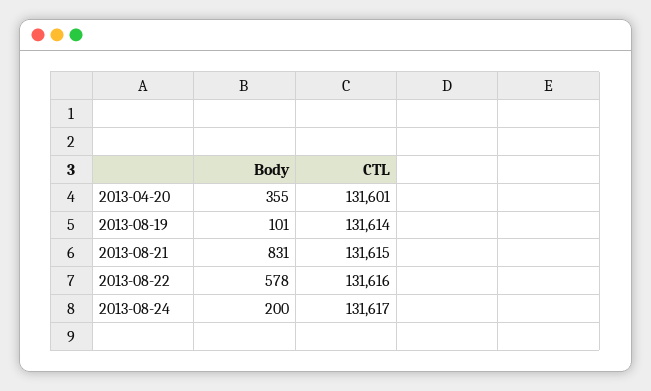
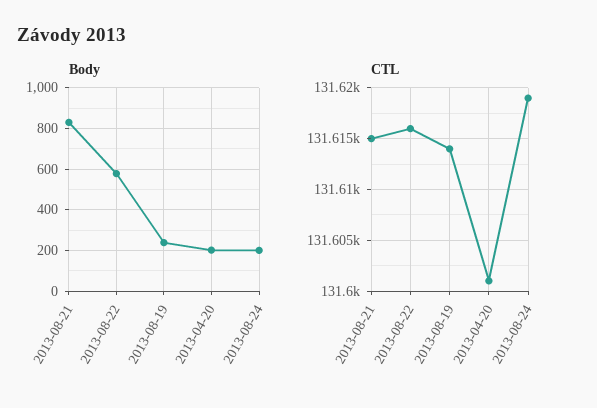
  {
    "Body": {
-     "2013-04-20": 355,
+     "2013-04-20": 200,
-     "2013-08-19": 101,
+     "2013-08-19": 250,
      "2013-08-21": 831,
      "2013-08-22": 578,
      "2013-08-24": 200
    },
    "CTL": {
      "2013-04-20": 131601,
      "2013-08-19": 131614,
      "2013-08-21": 131615,
      "2013-08-22": 131616,
-     "2013-08-24": 131617
+     "2013-08-24": 131619
    }
  }

